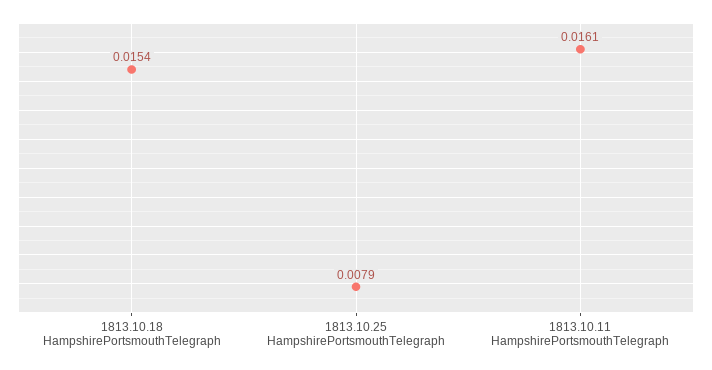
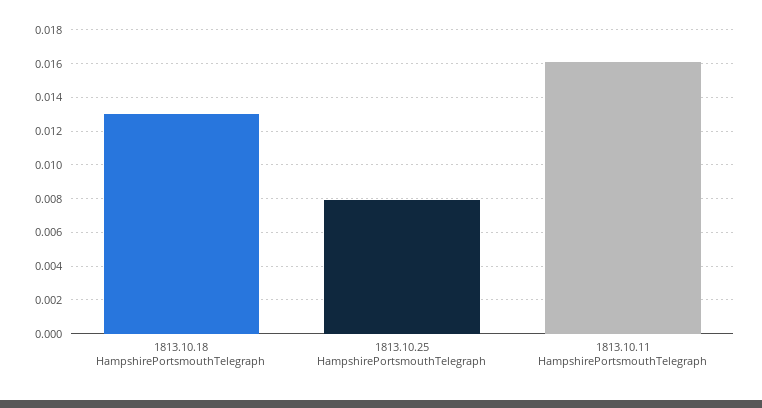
  {
-   "1813.10.18 HampshirePortsmouthTelegraph": 0.0154,
+   "1813.10.18 HampshirePortsmouthTelegraph": 0.013,
    "1813.10.25 HampshirePortsmouthTelegraph": 0.0079,
    "1813.10.11 HampshirePortsmouthTelegraph": 0.0161
  }

